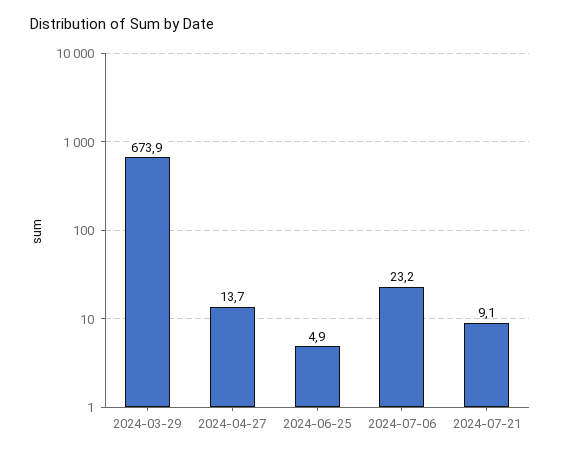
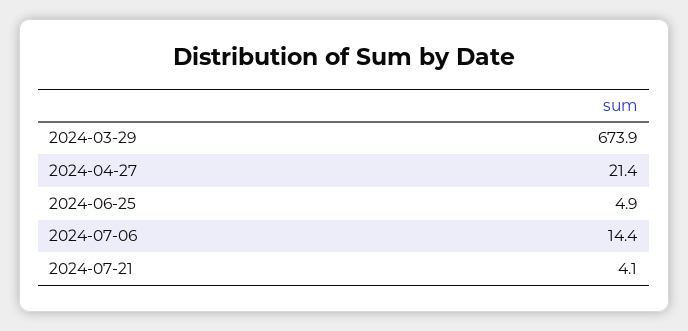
  {
    "2024-03-29": 673.9,
-   "2024-04-27": 13.7,
+   "2024-04-27": 21.4,
    "2024-06-25": 4.9,
-   "2024-07-06": 23.2,
+   "2024-07-06": 14.4,
-   "2024-07-21": 9.1
+   "2024-07-21": 4.1
  }

